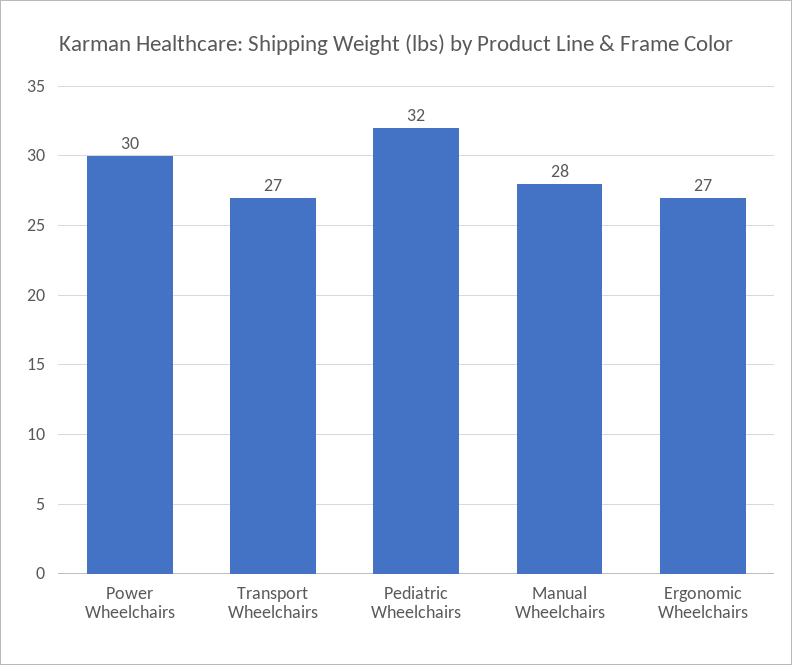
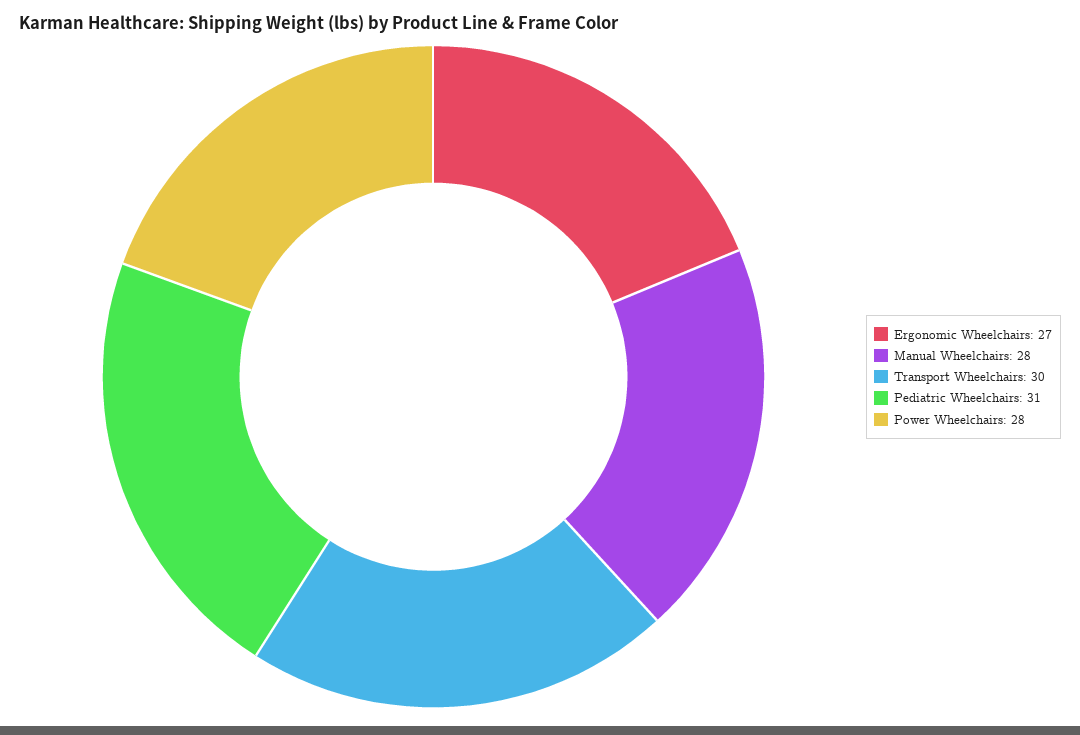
  {
-   "Power Wheelchairs": 30,
+   "Power Wheelchairs": 28,
-   "Transport Wheelchairs": 27,
+   "Transport Wheelchairs": 30,
-   "Pediatric Wheelchairs": 32,
+   "Pediatric Wheelchairs": 31,
    "Manual Wheelchairs": 28,
    "Ergonomic Wheelchairs": 27
  }

